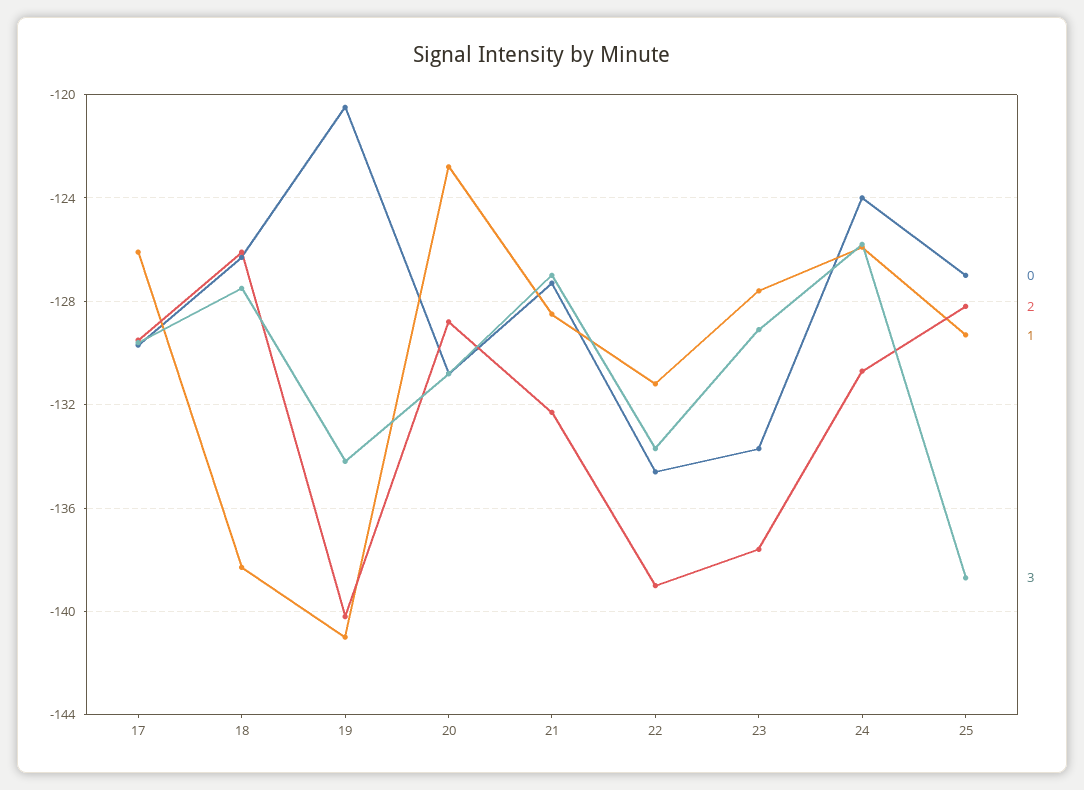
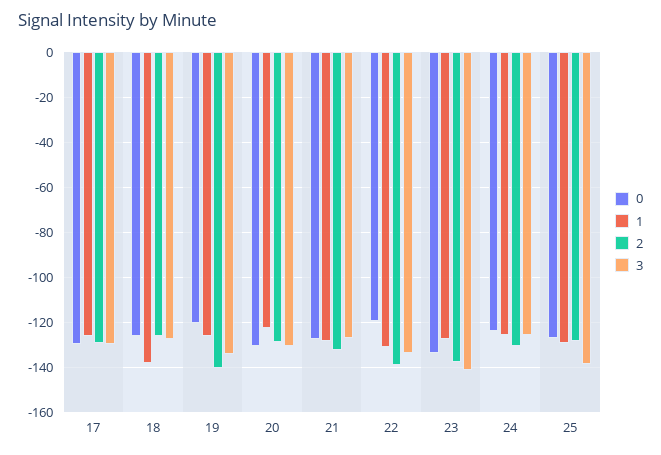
  {
    "0": {
      "17": -129.5,
      "18": -126.5,
      "19": -120.5,
      "20": -131,
      "21": -127.5,
-     "22": -134.5,
+     "22": -120,
      "23": -133.5,
      "24": -124,
      "25": -127
    },
    "2": {
      "17": -129.5,
      "18": -126,
      "19": -140,
      "20": -129,
      "21": -132.5,
      "22": -139,
      "23": -137.5,
      "24": -130.5,
      "25": -128
    },
    "1": {
      "17": -126,
      "18": -138.5,
-     "19": -141,
+     "19": -125,
      "20": -123,
      "21": -128.5,
      "22": -131,
      "23": -127.5,
      "24": -126,
      "25": -129.5
    },
    "3": {
      "17": -129.5,
      "18": -127.5,
      "19": -134,
      "20": -131,
      "21": -127,
      "22": -133.5,
-     "23": -129,
+     "23": -140,
      "24": -126,
      "25": -138.5
    }
  }

